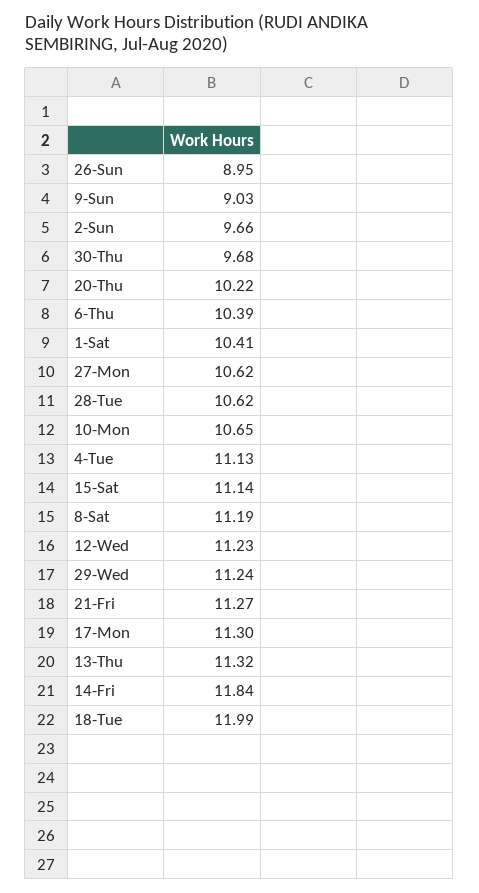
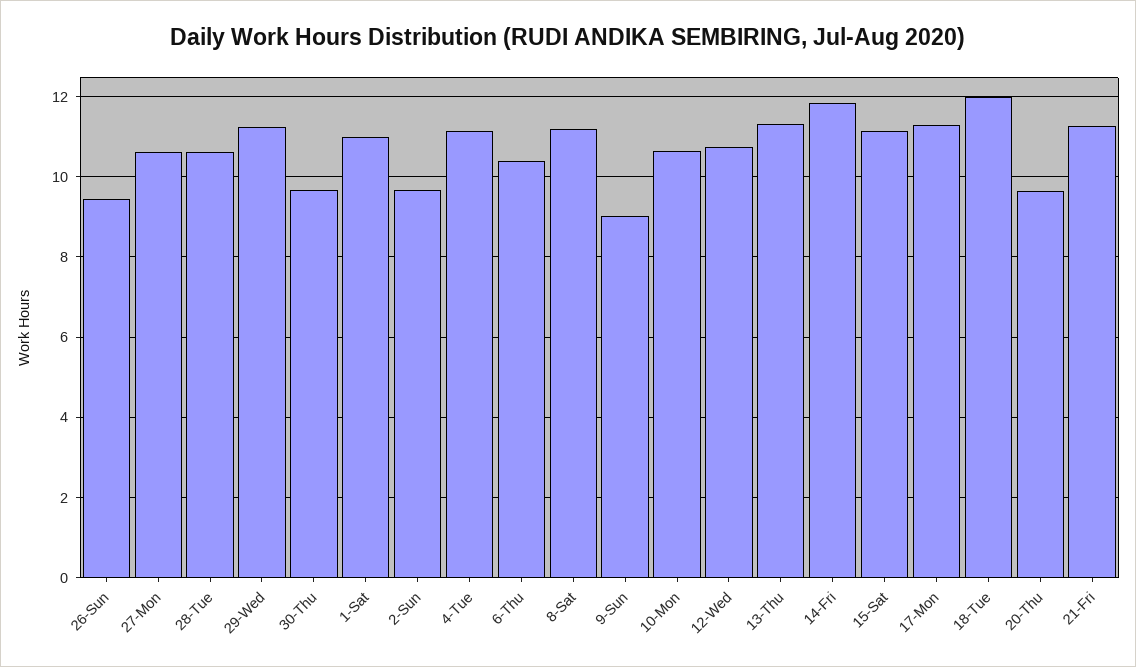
  {
-   "26-Sun": 8.95,
+   "26-Sun": 9.4,
    "9-Sun": 9.03,
    "2-Sun": 9.66,
    "30-Thu": 9.68,
-   "20-Thu": 10.22,
+   "20-Thu": 9.6,
    "6-Thu": 10.39,
-   "1-Sat": 10.41,
+   "1-Sat": 11,
    "27-Mon": 10.62,
    "28-Tue": 10.62,
    "10-Mon": 10.65,
    "4-Tue": 11.13,
    "15-Sat": 11.14,
    "8-Sat": 11.19,
-   "12-Wed": 11.23,
+   "12-Wed": 10.8,
    "29-Wed": 11.24,
    "21-Fri": 11.27,
    "17-Mon": 11.3,
    "13-Thu": 11.32,
    "14-Fri": 11.84,
    "18-Tue": 11.99
  }

